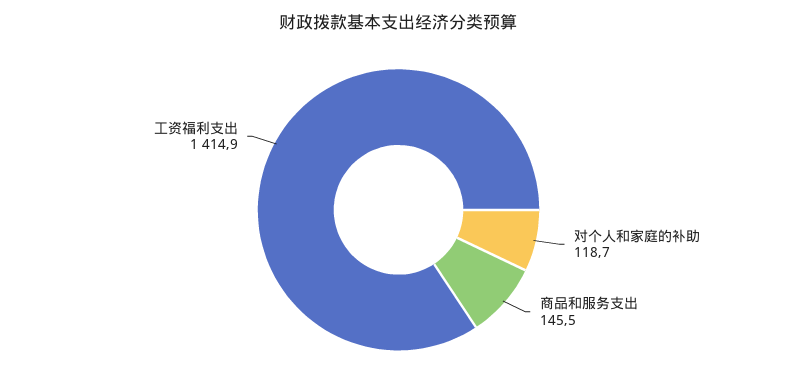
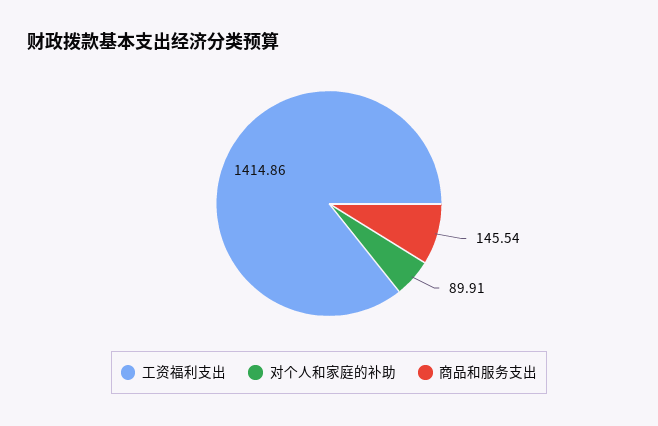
  {
-   "对个人和家庭的补助": 118.7,
+   "对个人和家庭的补助": 89.91,
    "商品和服务支出": 145.54,
    "工资福利支出": 1414.86
  }

